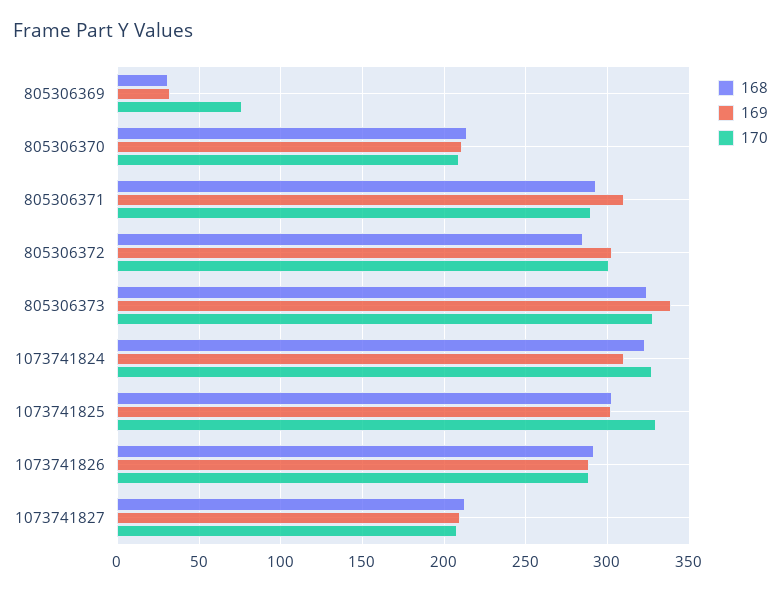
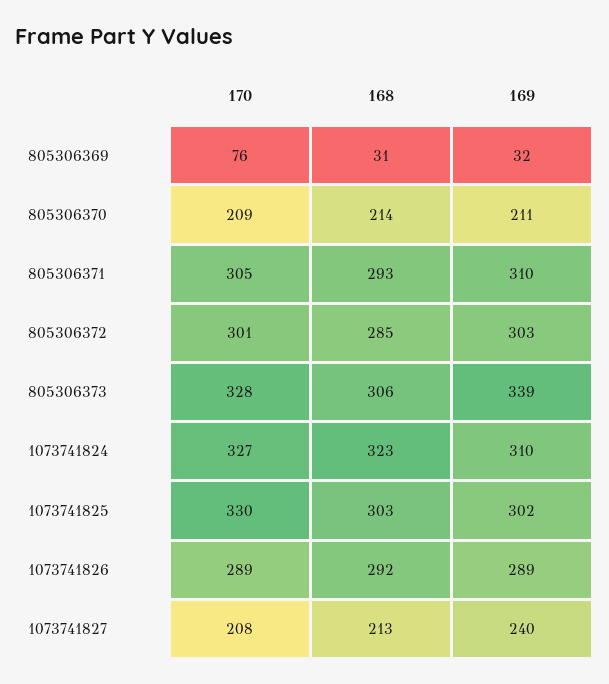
  {
    "168": {
      "805306369": 31,
      "805306370": 214,
      "805306371": 293,
      "805306372": 285,
-     "805306373": 325,
+     "805306373": 306,
      "1073741824": 323,
      "1073741825": 303,
      "1073741826": 292,
      "1073741827": 213
    },
    "169": {
      "805306369": 32,
      "805306370": 211,
      "805306371": 310,
      "805306372": 303,
      "805306373": 339,
      "1073741824": 310,
      "1073741825": 302,
      "1073741826": 289,
-     "1073741827": 210
+     "1073741827": 240
    },
    "170": {
      "805306369": 76,
      "805306370": 209,
-     "805306371": 290,
+     "805306371": 305,
      "805306372": 301,
      "805306373": 328,
      "1073741824": 327,
      "1073741825": 330,
      "1073741826": 289,
      "1073741827": 208
    }
  }

